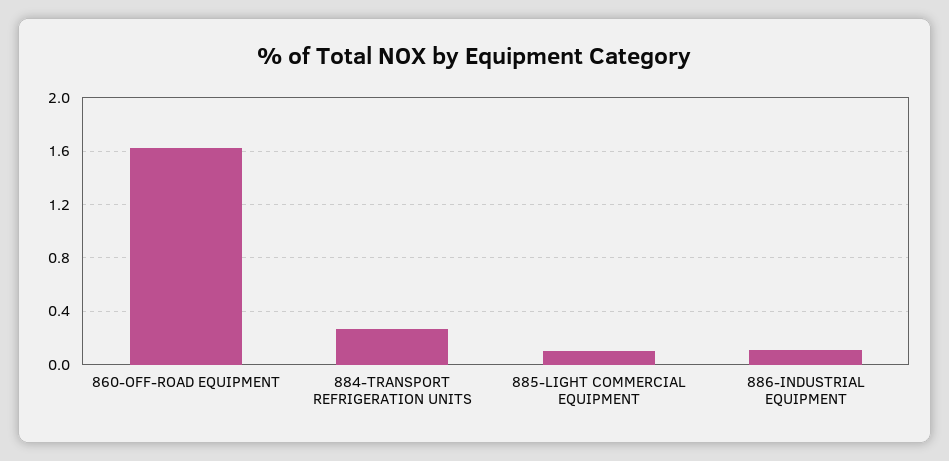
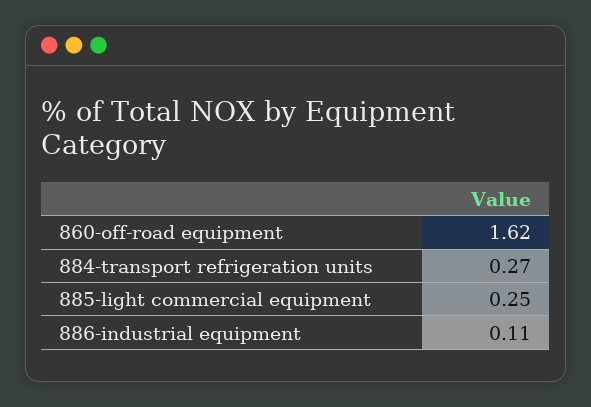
  {
    "860-OFF-ROAD EQUIPMENT": 1.62,
    "884-TRANSPORT REFRIGERATION UNITS": 0.27,
-   "885-LIGHT COMMERCIAL EQUIPMENT": 0.1,
+   "885-LIGHT COMMERCIAL EQUIPMENT": 0.25,
    "886-INDUSTRIAL EQUIPMENT": 0.11
  }

